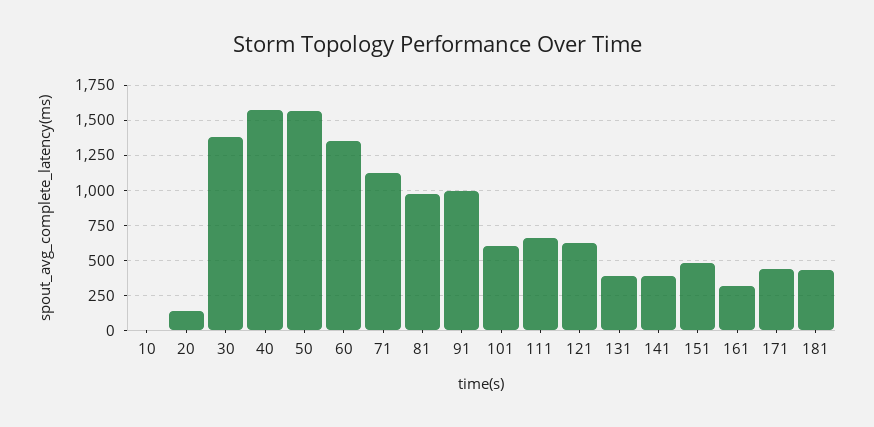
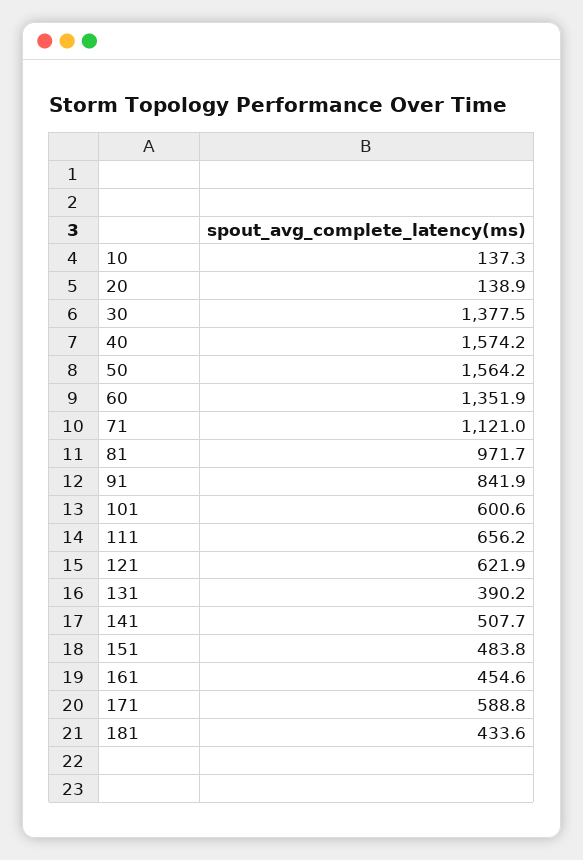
  {
-   "10": 0,
+   "10": 137.3,
    "20": 138.9,
    "30": 1377.5,
    "40": 1574.2,
    "50": 1564.2,
    "60": 1351.9,
    "71": 1121,
    "81": 971.7,
-   "91": 1000,
+   "91": 841.9,
    "101": 600.6,
    "111": 656.2,
    "121": 621.9,
    "131": 390.2,
-   "141": 400,
+   "141": 507.7,
    "151": 483.8,
-   "161": 300,
+   "161": 454.6,
-   "171": 450,
+   "171": 588.8,
    "181": 433.6
  }

